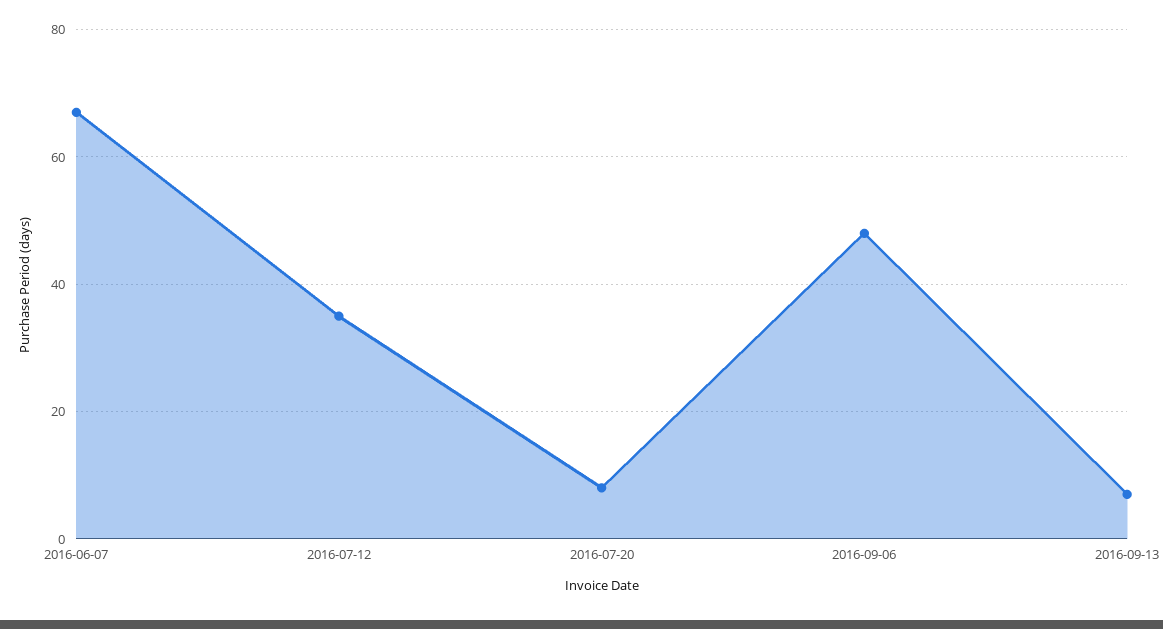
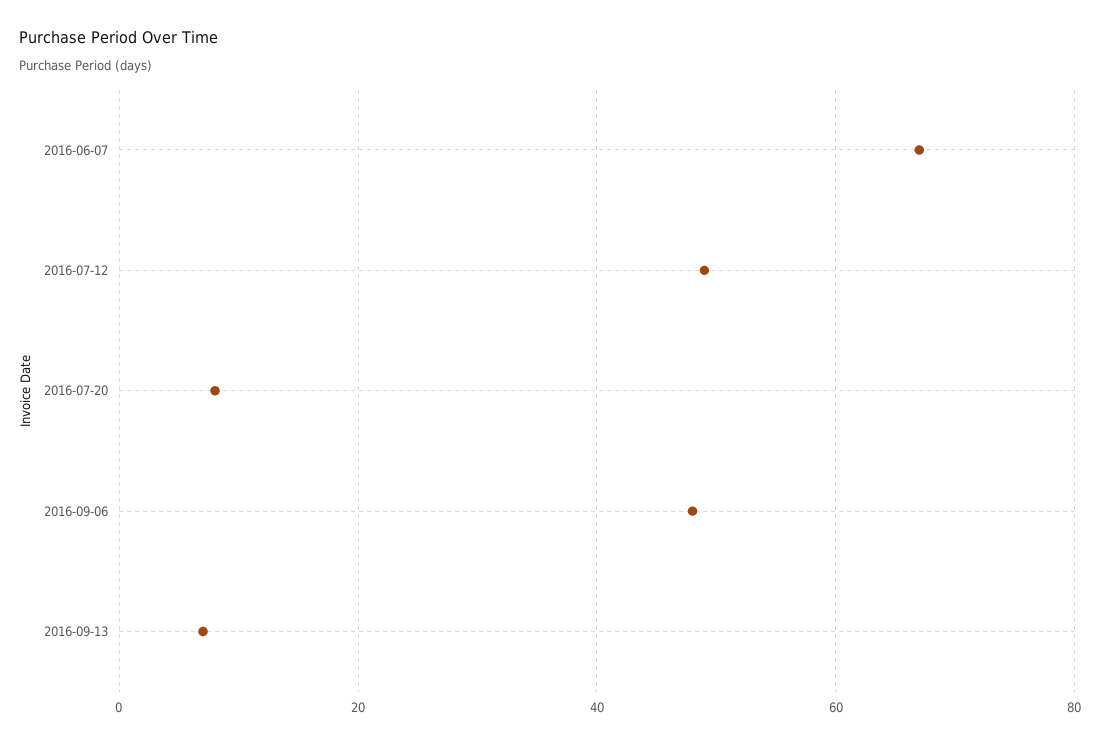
  {
    "2016-06-07": 65,
-   "2016-07-12": 35,
+   "2016-07-12": 50,
    "2016-07-20": 10,
    "2016-09-06": 50,
    "2016-09-13": 5
  }

